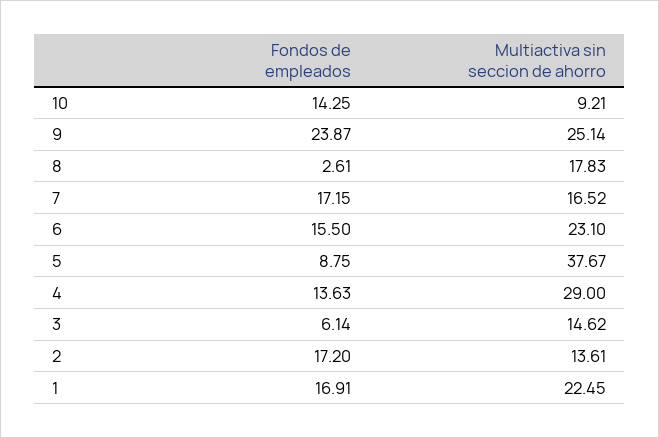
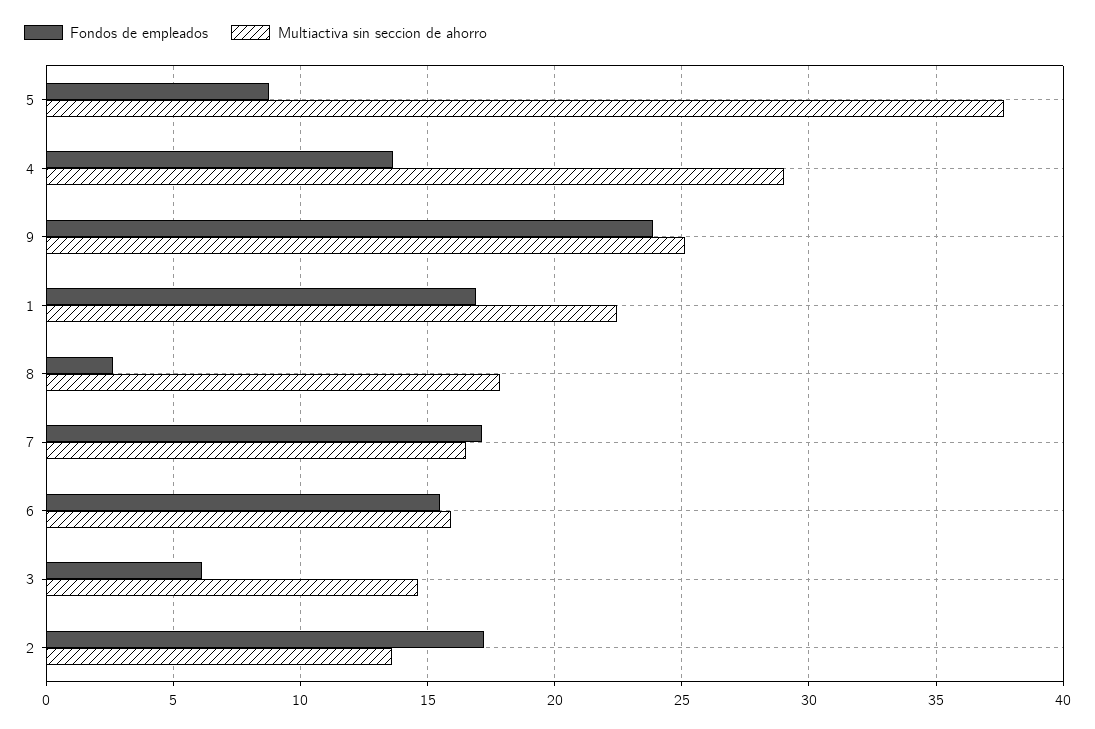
  {
    "Fondos de empleados": {
-     "10": 14.25,
      "9": 23.87,
      "8": 2.61,
      "7": 17.15,
      "6": 15.5,
      "5": 8.75,
      "4": 13.63,
      "3": 6.14,
      "2": 17.2,
      "1": 16.91
    },
    "Multiactiva sin seccion de ahorro": {
-     "10": 9.21,
      "9": 25.14,
      "8": 17.83,
      "7": 16.52,
-     "6": 23.1,
+     "6": 16,
      "5": 37.67,
      "4": 29,
      "3": 14.62,
      "2": 13.61,
      "1": 22.45
    }
  }

